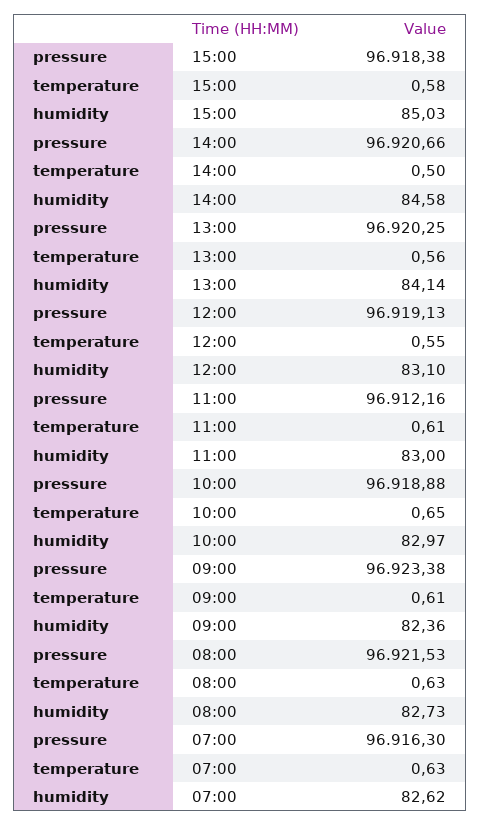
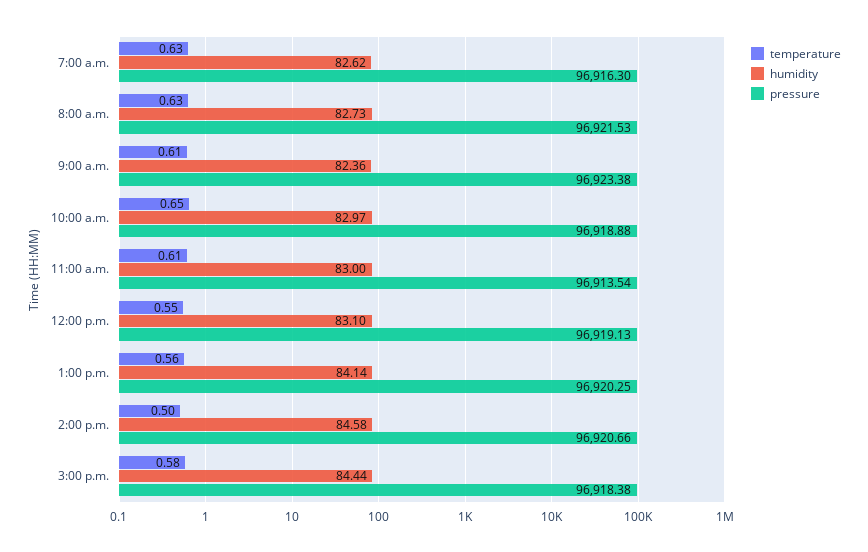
  {
    "pressure": {
      "15:00": 96918.38,
      "14:00": 96920.66,
      "13:00": 96920.25,
      "12:00": 96919.13,
-     "11:00": 96912.16,
+     "11:00": 96913.54,
      "10:00": 96918.88,
      "09:00": 96923.38,
      "08:00": 96921.53,
      "07:00": 96916.3
    },
    "temperature": {
      "15:00": 0.58,
      "14:00": 0.5,
      "13:00": 0.56,
      "12:00": 0.55,
      "11:00": 0.61,
      "10:00": 0.65,
      "09:00": 0.61,
      "08:00": 0.63,
      "07:00": 0.63
    },
    "humidity": {
-     "15:00": 85.03,
+     "15:00": 84.44,
      "14:00": 84.58,
      "13:00": 84.14,
      "12:00": 83.1,
      "11:00": 83,
      "10:00": 82.97,
      "09:00": 82.36,
      "08:00": 82.73,
      "07:00": 82.62
    }
  }

